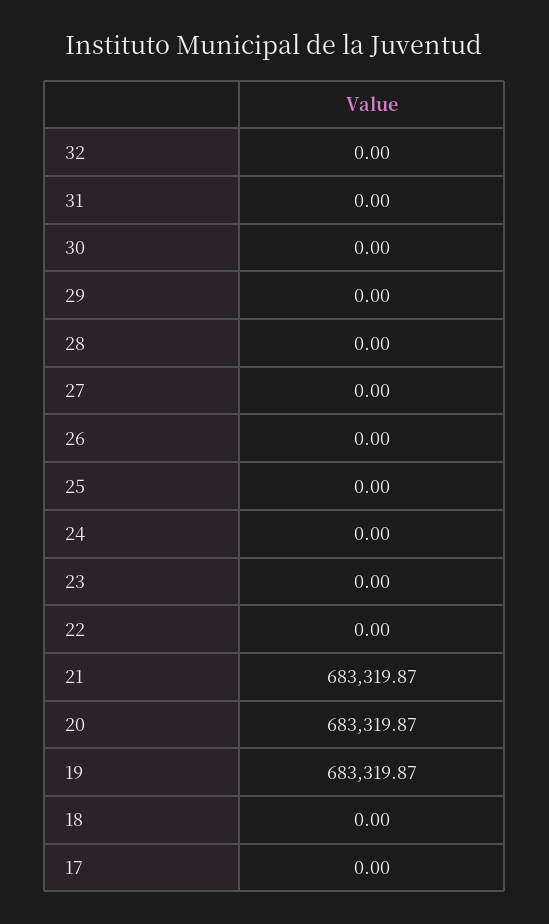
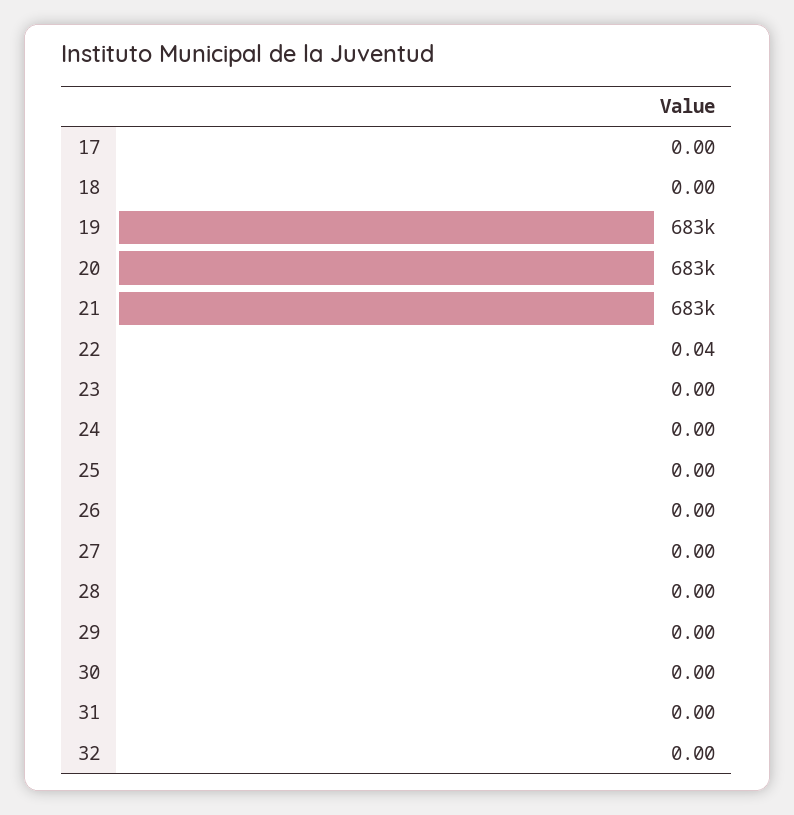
  {
    "32": 0,
    "31": 0,
    "30": 0,
    "29": 0,
    "28": 0,
    "27": 0,
    "26": 0,
    "25": 0,
    "24": 0,
    "23": 0,
-   "22": 0,
+   "22": 0.04,
    "21": 683319.87,
    "20": 683319.87,
    "19": 683319.87,
    "18": 0,
    "17": 0
  }

